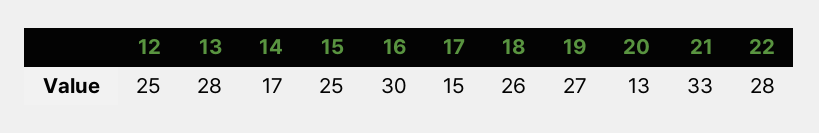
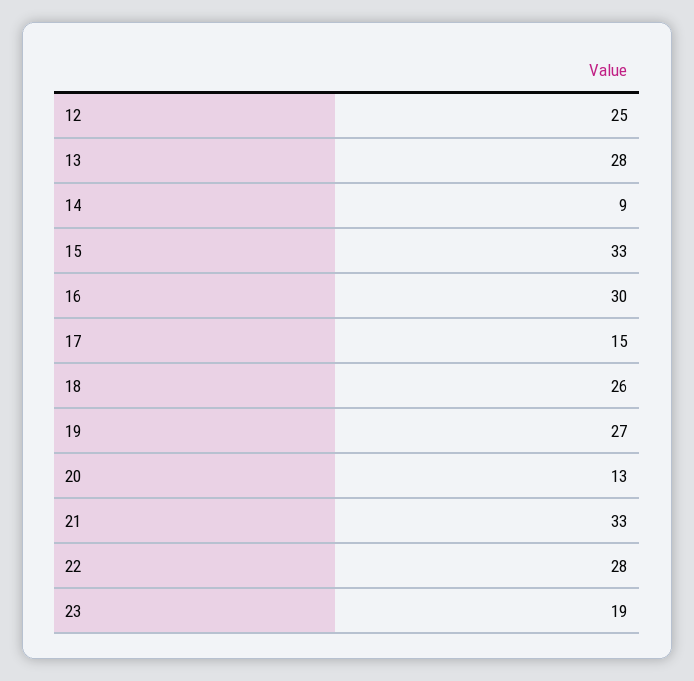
  {
    "12": 25,
    "13": 28,
-   "14": 17,
+   "14": 9,
-   "15": 25,
+   "15": 33,
    "16": 30,
    "17": 15,
    "18": 26,
    "19": 27,
    "20": 13,
    "21": 33,
-   "22": 28
+   "22": 28,
+   "23": 19
  }

